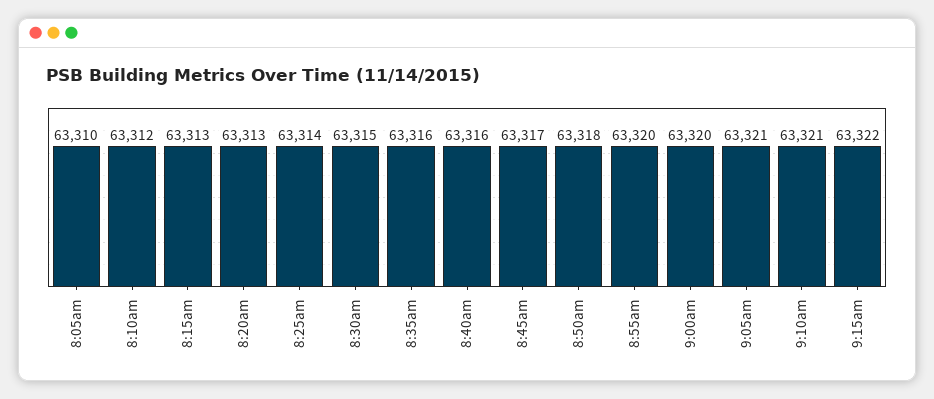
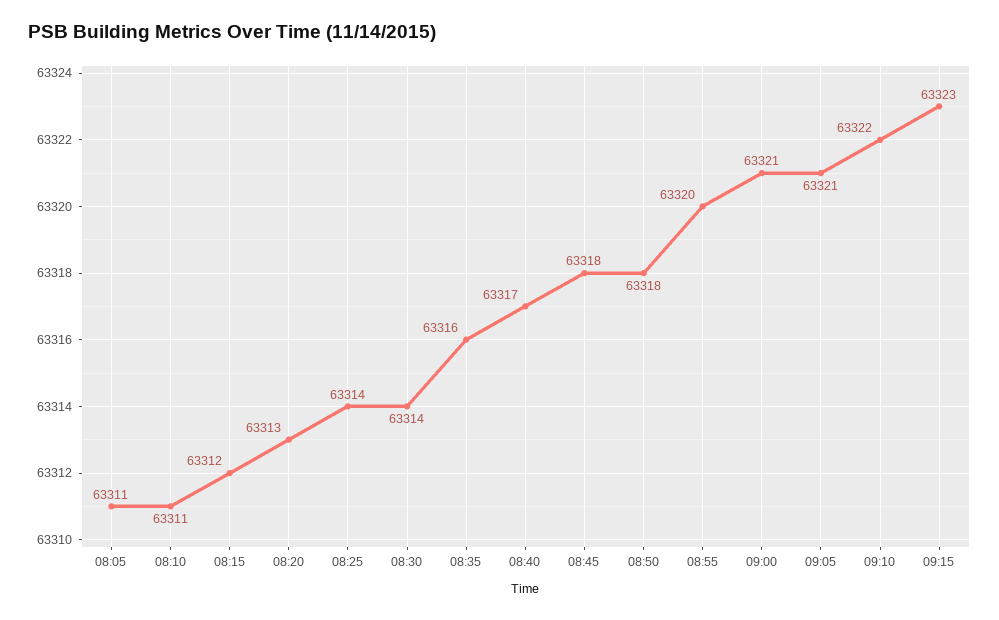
  {
-   "8:05am": 63310,
+   "8:05am": 63311,
-   "8:10am": 63312,
+   "8:10am": 63311,
-   "8:15am": 63313,
+   "8:15am": 63312,
    "8:20am": 63313,
    "8:25am": 63314,
-   "8:30am": 63315,
+   "8:30am": 63314,
    "8:35am": 63316,
-   "8:40am": 63316,
+   "8:40am": 63317,
-   "8:45am": 63317,
+   "8:45am": 63318,
    "8:50am": 63318,
    "8:55am": 63320,
-   "9:00am": 63320,
+   "9:00am": 63321,
    "9:05am": 63321,
-   "9:10am": 63321,
+   "9:10am": 63322,
-   "9:15am": 63322
+   "9:15am": 63323
  }

